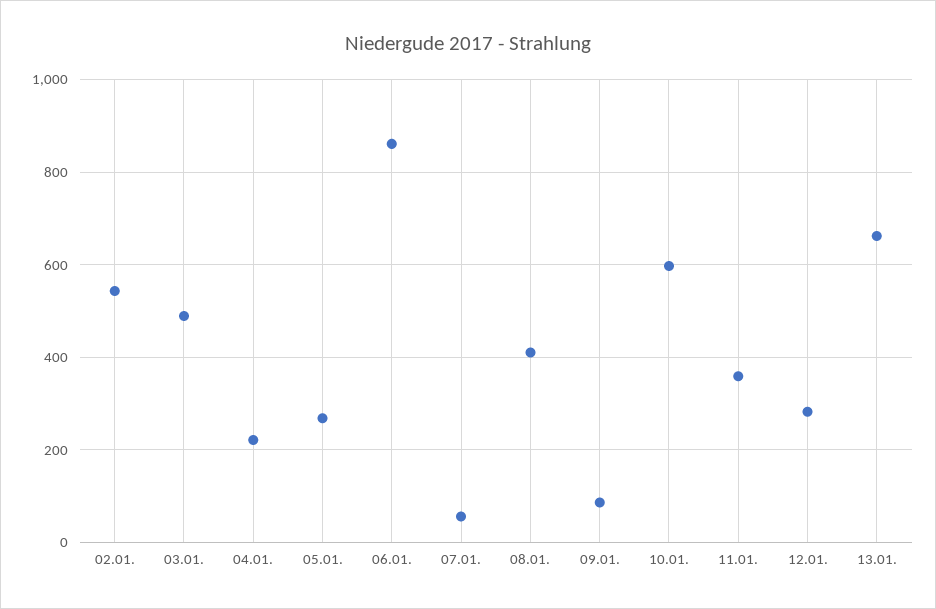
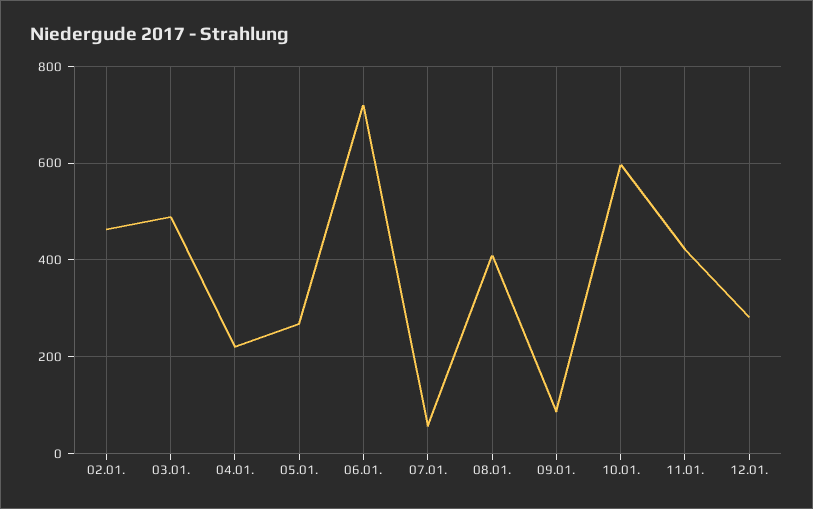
  {
-   "02.01.": 540,
+   "02.01.": 460,
    "03.01.": 480,
    "04.01.": 220,
    "05.01.": 260,
-   "06.01.": 860,
+   "06.01.": 720,
    "07.01.": 60,
    "08.01.": 420,
    "09.01.": 80,
    "10.01.": 600,
-   "11.01.": 360,
+   "11.01.": 420,
-   "12.01.": 280,
+   "12.01.": 280
-   "13.01.": 660
  }

